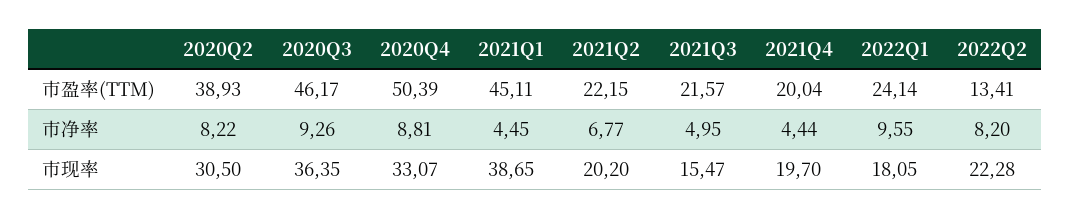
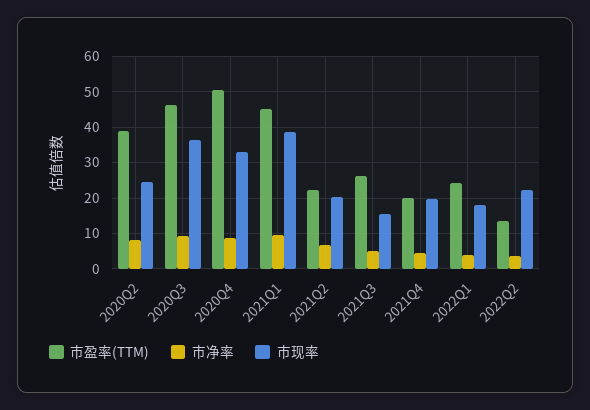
  {
    "市盈率(TTM)": {
      "2020Q2": 38.93,
      "2020Q3": 46.17,
      "2020Q4": 50.39,
      "2021Q1": 45.11,
      "2021Q2": 22.15,
-     "2021Q3": 21.57,
+     "2021Q3": 26,
      "2021Q4": 20.04,
      "2022Q1": 24.14,
      "2022Q2": 13.41
    },
    "市净率": {
      "2020Q2": 8.22,
      "2020Q3": 9.26,
      "2020Q4": 8.81,
-     "2021Q1": 4.45,
+     "2021Q1": 10,
      "2021Q2": 6.77,
      "2021Q3": 4.95,
      "2021Q4": 4.44,
-     "2022Q1": 9.55,
+     "2022Q1": 4,
-     "2022Q2": 8.2
+     "2022Q2": 4
    },
    "市现率": {
-     "2020Q2": 30.5,
+     "2020Q2": 24,
      "2020Q3": 36.35,
      "2020Q4": 33.07,
      "2021Q1": 38.65,
      "2021Q2": 20.2,
      "2021Q3": 15.47,
      "2021Q4": 19.7,
      "2022Q1": 18.05,
      "2022Q2": 22.28
    }
  }

